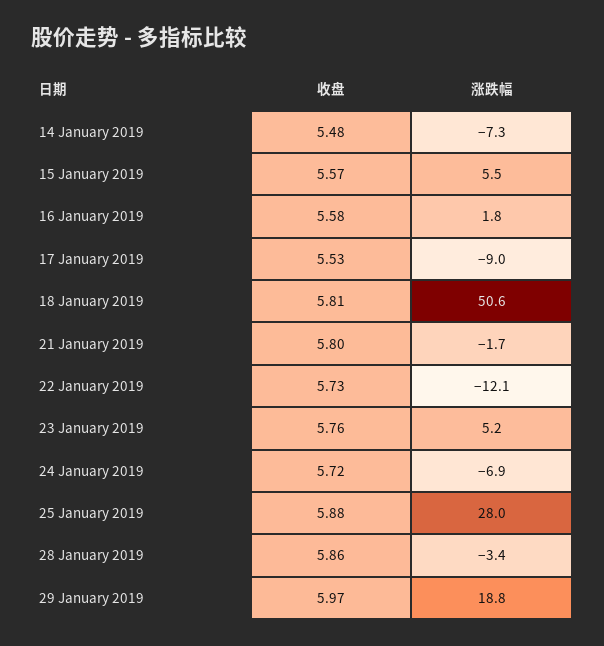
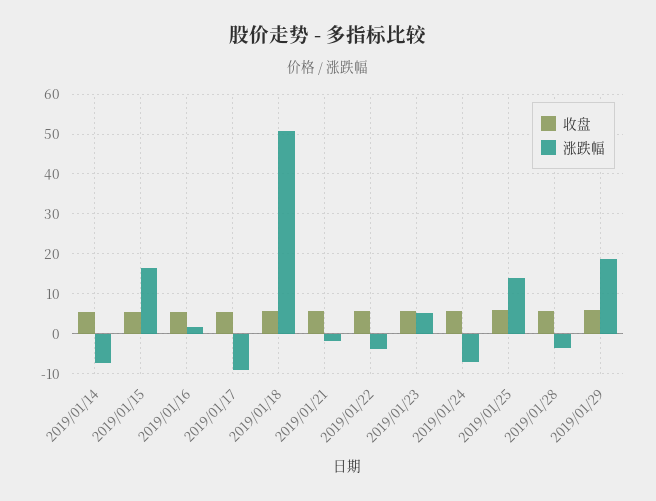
  {
    "收盘": {
      "14 January 2019": 5.48,
      "15 January 2019": 5.57,
      "16 January 2019": 5.58,
      "17 January 2019": 5.53,
      "18 January 2019": 5.81,
      "21 January 2019": 5.8,
      "22 January 2019": 5.73,
      "23 January 2019": 5.76,
      "24 January 2019": 5.72,
      "25 January 2019": 5.88,
      "28 January 2019": 5.86,
      "29 January 2019": 5.97
    },
    "涨跌幅": {
      "14 January 2019": -7.3,
-     "15 January 2019": 5.5,
+     "15 January 2019": 16,
      "16 January 2019": 1.8,
      "17 January 2019": -9,
      "18 January 2019": 50.6,
      "21 January 2019": -1.7,
-     "22 January 2019": -12.1,
+     "22 January 2019": -4,
      "23 January 2019": 5.2,
      "24 January 2019": -6.9,
-     "25 January 2019": 28,
+     "25 January 2019": 14,
      "28 January 2019": -3.4,
      "29 January 2019": 18.8
    }
  }

